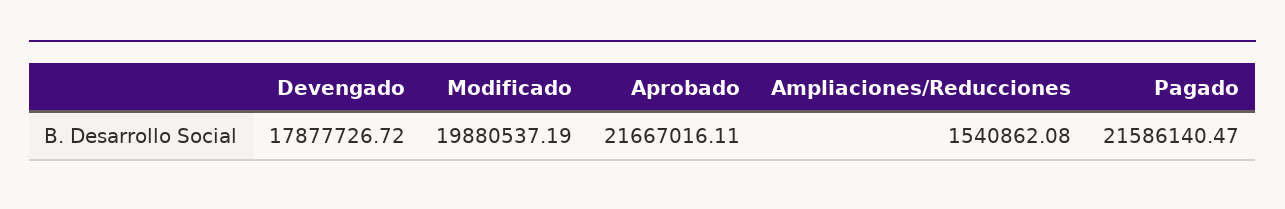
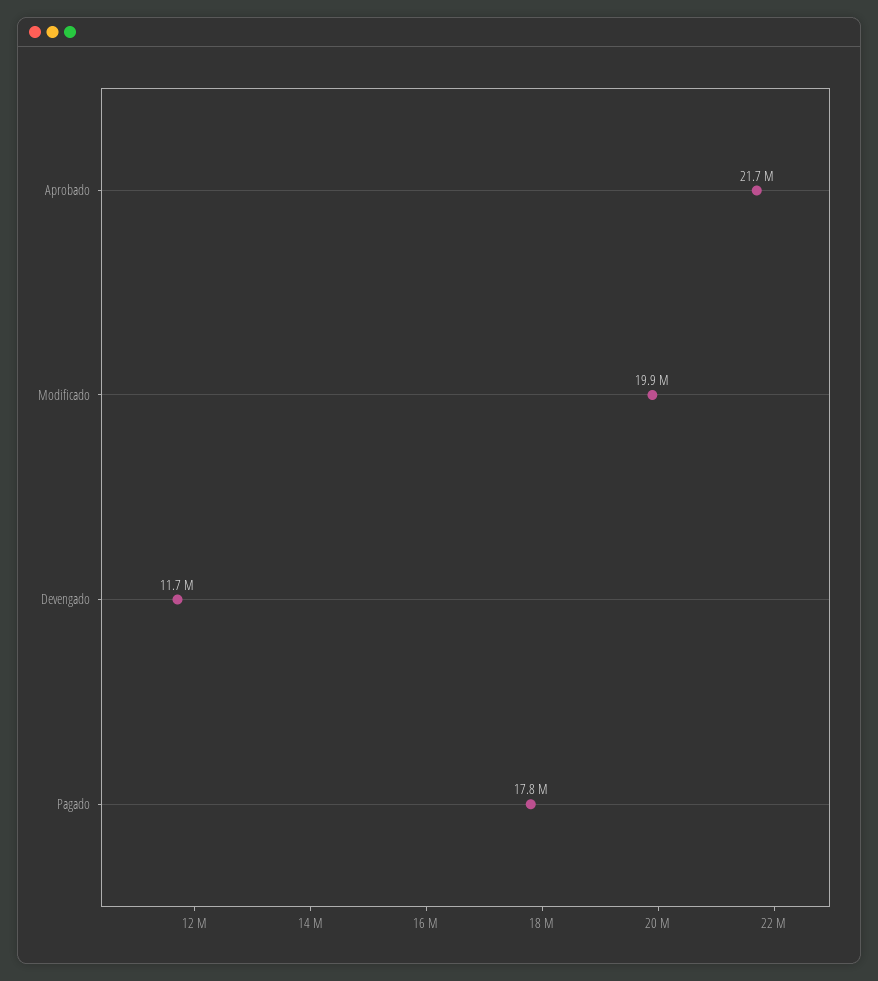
  {
-   "Devengado": 17877726.72,
+   "Devengado": 11700000,
    "Modificado": 19880537.19,
    "Aprobado": 21667016.11,
-   "Ampliaciones/Reducciones": 1540862.08,
-   "Pagado": 21586140.47
+   "Pagado": 17800000
  }

